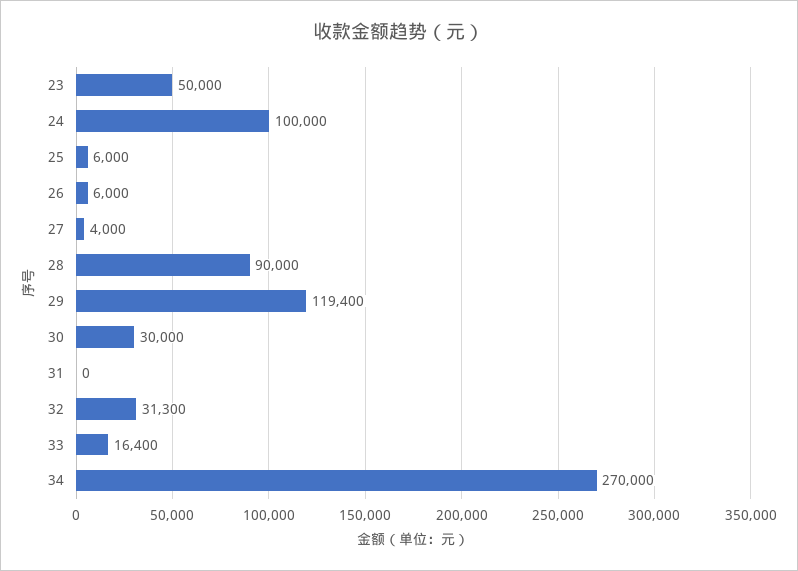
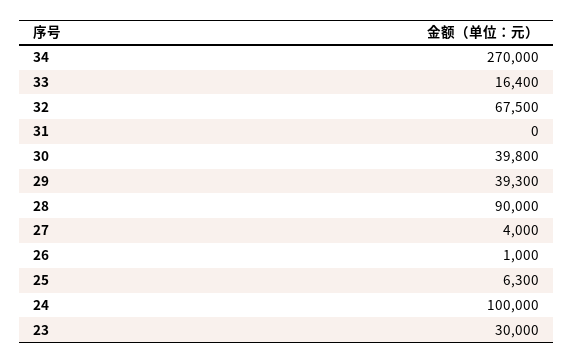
  {
-   "23": 50000,
+   "23": 30000,
    "24": 100000,
-   "25": 6000,
+   "25": 6300,
-   "26": 6000,
+   "26": 1000,
    "27": 4000,
    "28": 90000,
-   "29": 119400,
+   "29": 39300,
-   "30": 30000,
+   "30": 39800,
    "31": 0,
-   "32": 31300,
+   "32": 67500,
    "33": 16400,
    "34": 270000
  }

